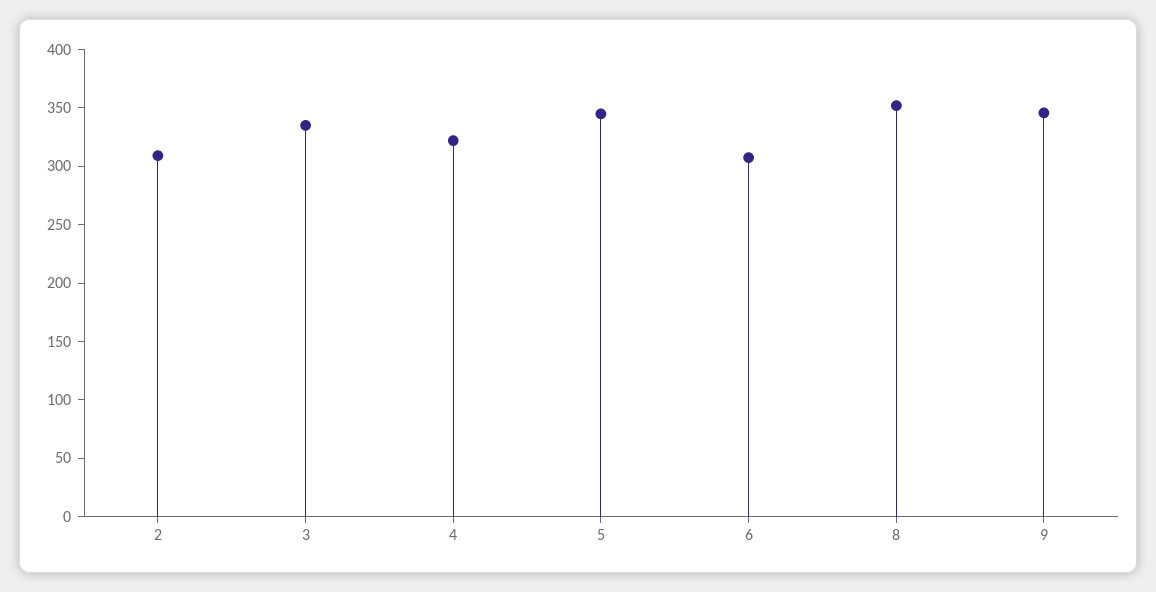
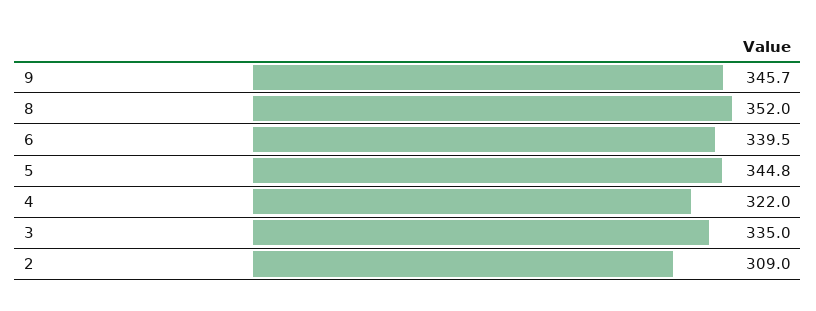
  {
    "2": 309,
    "3": 335,
    "4": 322,
    "5": 344.8,
-   "6": 310,
+   "6": 339.5,
    "8": 352,
    "9": 345.7
  }

